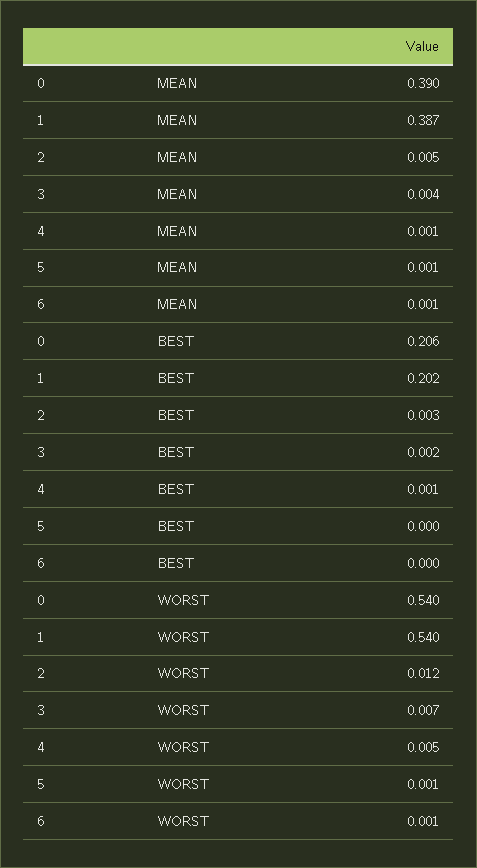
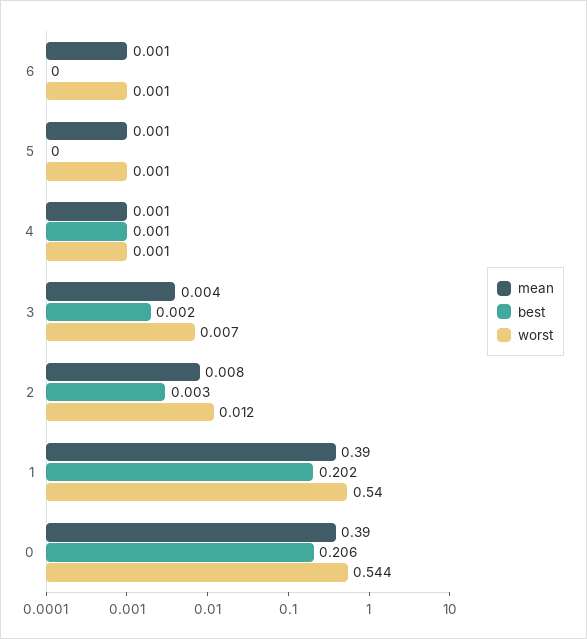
  {
    "MEAN": {
      "0": 0.39,
-     "1": 0.387,
+     "1": 0.39,
-     "2": 0.005,
+     "2": 0.008,
      "3": 0.004,
      "4": 0.001,
      "5": 0.001,
      "6": 0.001
    },
    "BEST": {
      "0": 0.206,
      "1": 0.202,
      "2": 0.003,
      "3": 0.002,
      "4": 0.001,
      "5": 0,
      "6": 0
    },
    "WORST": {
-     "0": 0.54,
+     "0": 0.544,
      "1": 0.54,
      "2": 0.012,
      "3": 0.007,
-     "4": 0.005,
+     "4": 0.001,
      "5": 0.001,
      "6": 0.001
    }
  }

